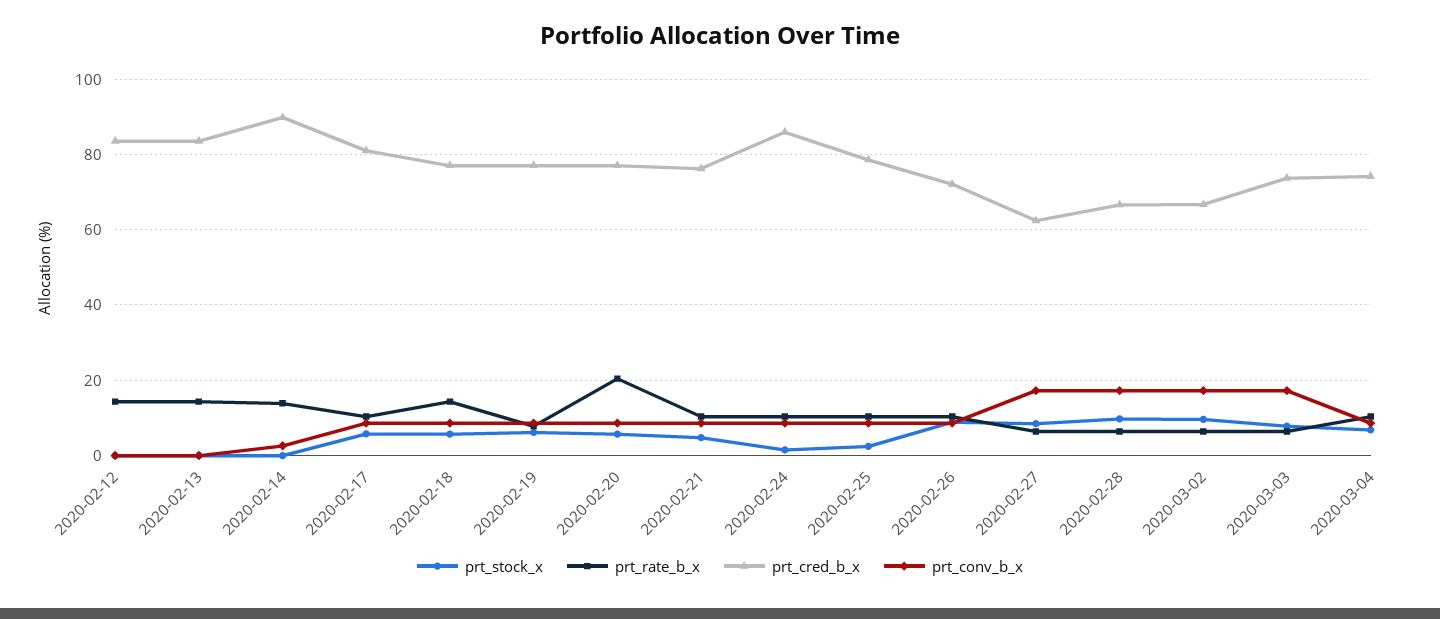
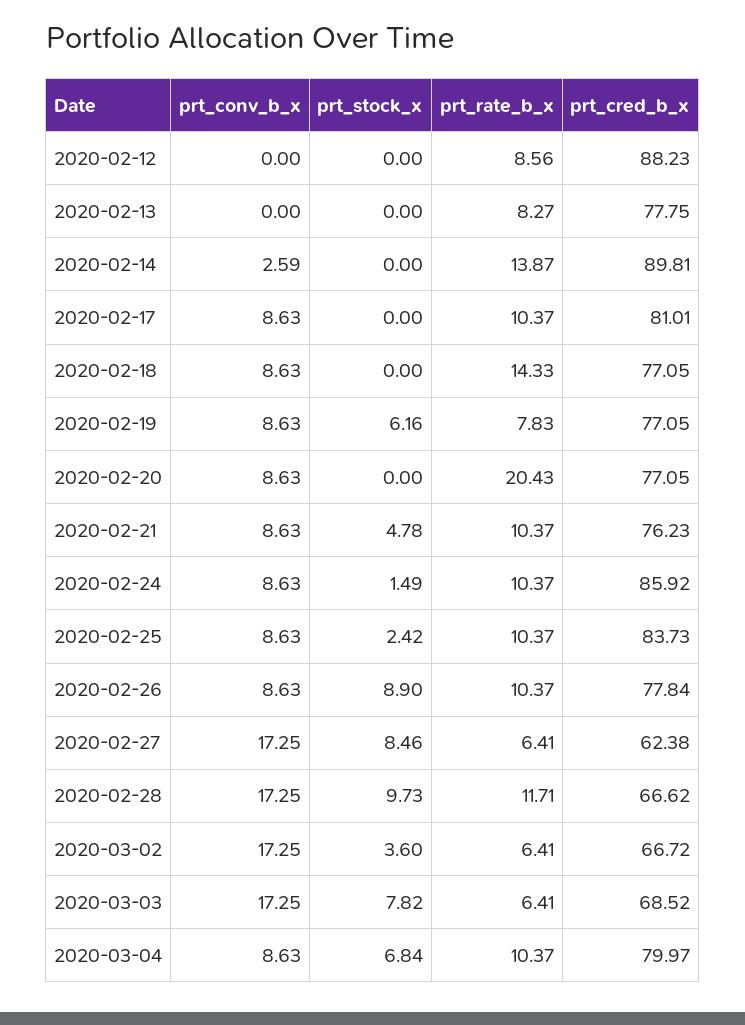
  {
    "prt_stock_x": {
      "2020-02-12": 0,
      "2020-02-13": 0,
      "2020-02-14": 0,
-     "2020-02-17": 6,
+     "2020-02-17": 0,
-     "2020-02-18": 6,
+     "2020-02-18": 0,
      "2020-02-19": 6.16,
-     "2020-02-20": 6,
+     "2020-02-20": 0,
      "2020-02-21": 4.78,
      "2020-02-24": 1.49,
      "2020-02-25": 2.42,
      "2020-02-26": 8.9,
      "2020-02-27": 8.46,
      "2020-02-28": 9.73,
-     "2020-03-02": 10,
+     "2020-03-02": 3.6,
      "2020-03-03": 7.82,
      "2020-03-04": 6.84
    },
    "prt_rate_b_x": {
-     "2020-02-12": 14,
+     "2020-02-12": 8.56,
-     "2020-02-13": 14,
+     "2020-02-13": 8.27,
      "2020-02-14": 13.87,
      "2020-02-17": 10.37,
      "2020-02-18": 14.33,
      "2020-02-19": 7.83,
      "2020-02-20": 20.43,
      "2020-02-21": 10.37,
      "2020-02-24": 10.37,
      "2020-02-25": 10.37,
      "2020-02-26": 10.37,
      "2020-02-27": 6.41,
-     "2020-02-28": 6,
+     "2020-02-28": 11.71,
      "2020-03-02": 6.41,
      "2020-03-03": 6.41,
      "2020-03-04": 10.37
    },
    "prt_cred_b_x": {
-     "2020-02-12": 84,
+     "2020-02-12": 88.23,
-     "2020-02-13": 84,
+     "2020-02-13": 77.75,
      "2020-02-14": 89.81,
      "2020-02-17": 81.01,
      "2020-02-18": 77.05,
      "2020-02-19": 77.05,
      "2020-02-20": 77.05,
      "2020-02-21": 76.23,
      "2020-02-24": 85.92,
-     "2020-02-25": 78,
+     "2020-02-25": 83.73,
-     "2020-02-26": 72,
+     "2020-02-26": 77.84,
      "2020-02-27": 62.38,
      "2020-02-28": 66.62,
      "2020-03-02": 66.72,
-     "2020-03-03": 74,
+     "2020-03-03": 68.52,
-     "2020-03-04": 74
+     "2020-03-04": 79.97
    },
    "prt_conv_b_x": {
      "2020-02-12": 0,
      "2020-02-13": 0,
      "2020-02-14": 2.59,
      "2020-02-17": 8.63,
      "2020-02-18": 8.63,
      "2020-02-19": 8.63,
      "2020-02-20": 8.63,
      "2020-02-21": 8.63,
      "2020-02-24": 8.63,
      "2020-02-25": 8.63,
      "2020-02-26": 8.63,
      "2020-02-27": 17.25,
      "2020-02-28": 17.25,
      "2020-03-02": 17.25,
      "2020-03-03": 17.25,
      "2020-03-04": 8.63
    }
  }

